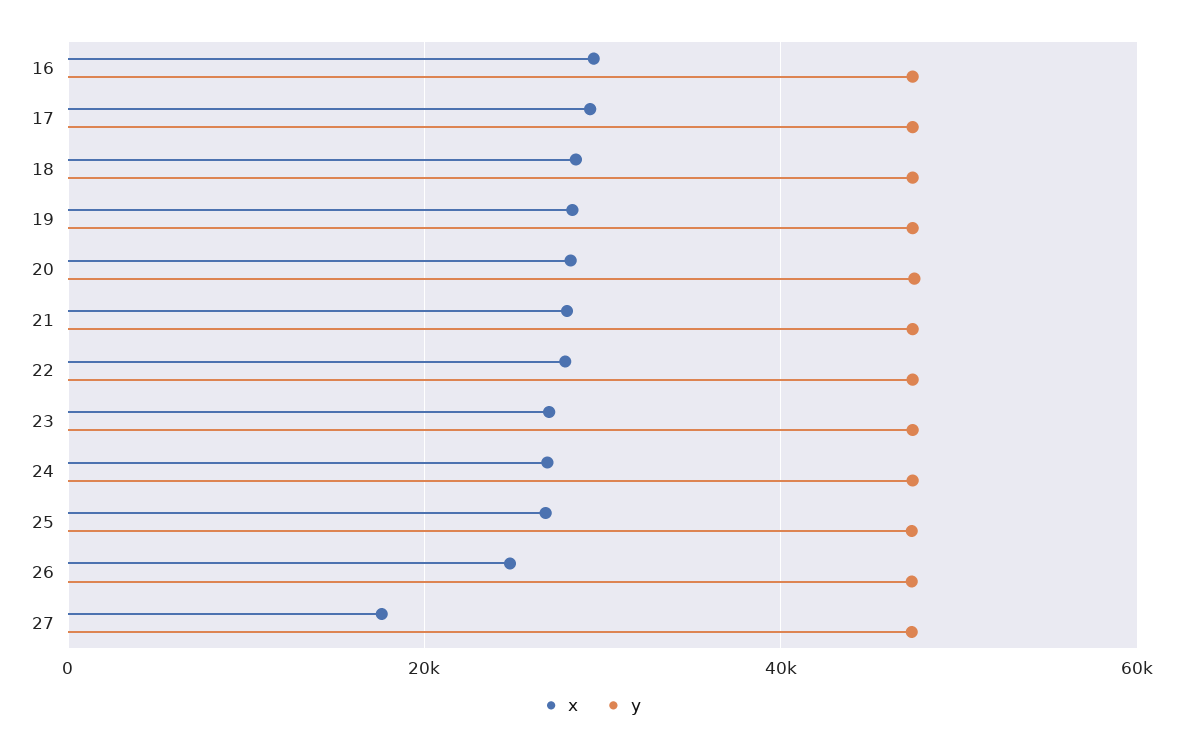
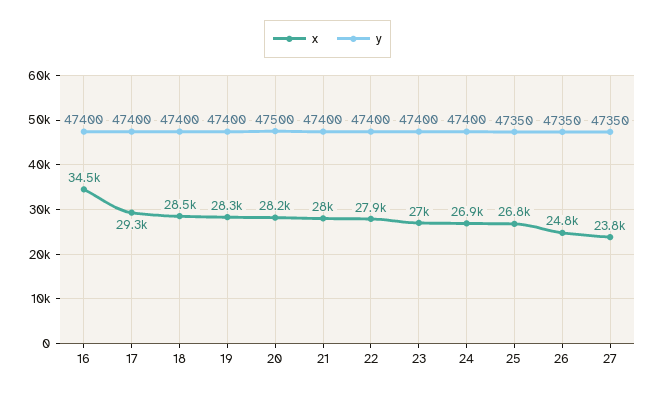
  {
    "x": {
-     "16": 30000,
+     "16": 34500,
      "17": 29300,
      "18": 28500,
      "19": 28300,
      "20": 28200,
      "21": 28000,
      "22": 27900,
      "23": 27000,
      "24": 26900,
      "25": 26800,
      "26": 24800,
-     "27": 18000
+     "27": 23800
    },
    "y": {
      "16": 47400,
      "17": 47400,
      "18": 47400,
      "19": 47400,
      "20": 47500,
      "21": 47400,
      "22": 47400,
      "23": 47400,
      "24": 47400,
      "25": 47350,
      "26": 47350,
      "27": 47350
    }
  }

